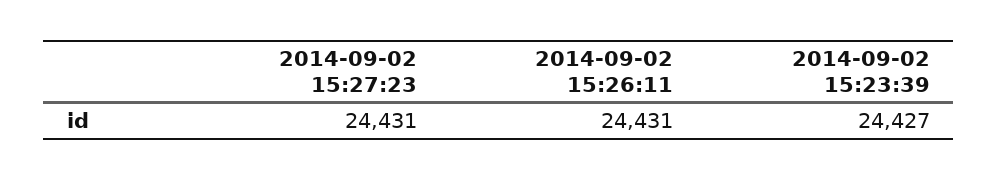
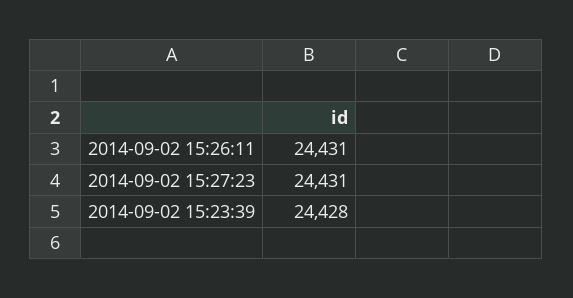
  {
    "2014-09-02 15:27:23": 24431,
    "2014-09-02 15:26:11": 24431,
-   "2014-09-02 15:23:39": 24427
+   "2014-09-02 15:23:39": 24428
  }

